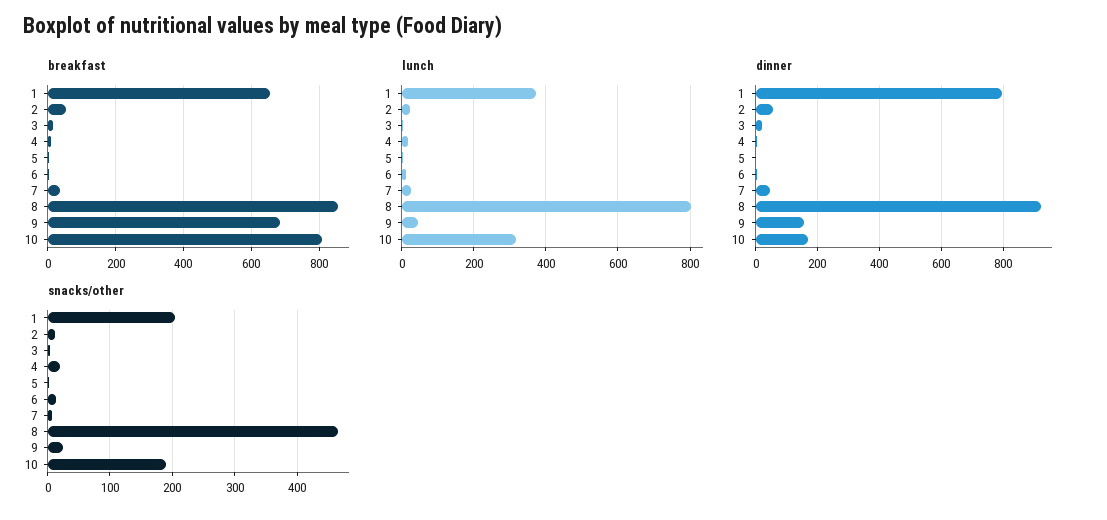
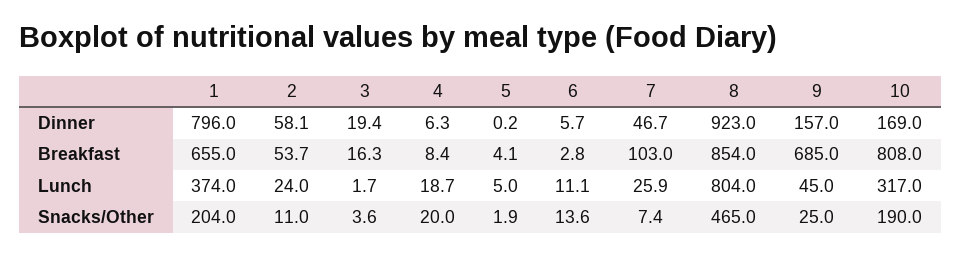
  {
    "breakfast": {
      "1": 655,
      "2": 53.7,
      "3": 16.3,
      "4": 8.4,
      "5": 4.1,
      "6": 2.8,
-     "7": 40,
+     "7": 103,
      "8": 854,
      "9": 685,
      "10": 808
    },
    "lunch": {
      "1": 374,
      "2": 24,
      "3": 1.7,
      "4": 18.7,
      "5": 5,
      "6": 11.1,
      "7": 25.9,
      "8": 804,
      "9": 45,
      "10": 317
    },
    "dinner": {
      "1": 796,
      "2": 58.1,
      "3": 19.4,
      "4": 6.3,
      "5": 0.2,
      "6": 5.7,
      "7": 46.7,
      "8": 923,
      "9": 157,
      "10": 169
    },
    "snacks/other": {
      "1": 204,
      "2": 11,
      "3": 3.6,
      "4": 20,
      "5": 1.9,
      "6": 13.6,
      "7": 7.4,
      "8": 465,
      "9": 25,
      "10": 190
    }
  }

